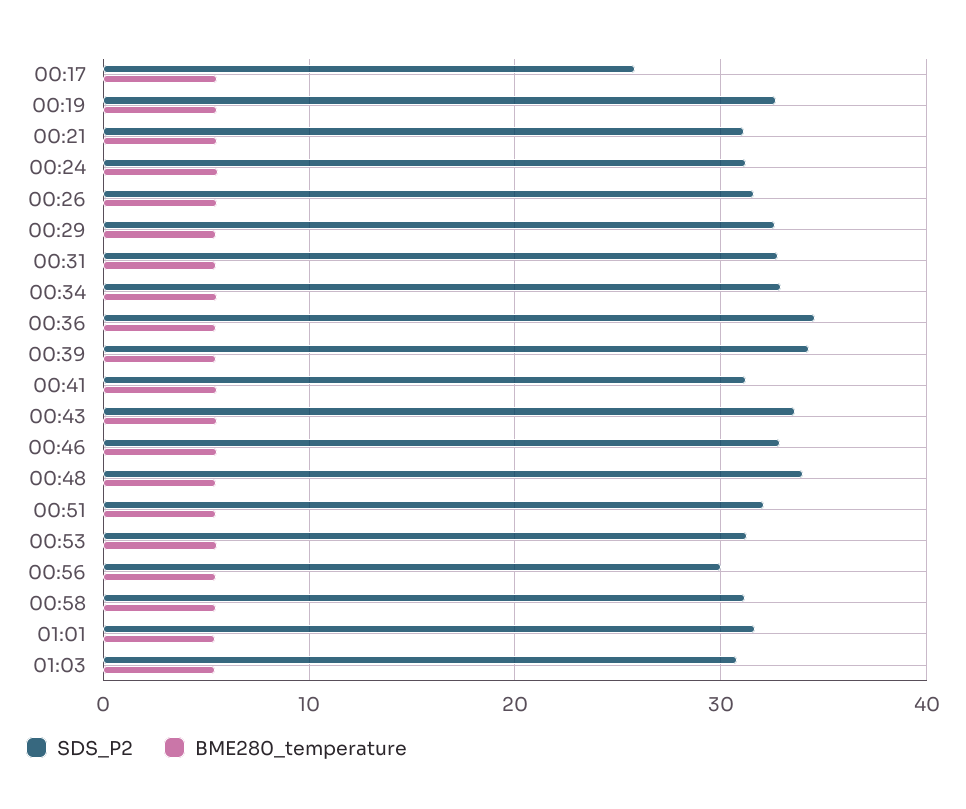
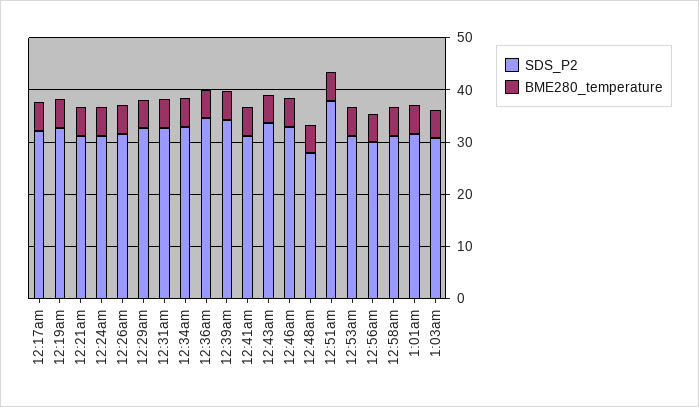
  {
    "SDS_P2": {
-     "00:17": 26,
+     "00:17": 32,
      "00:19": 33,
      "00:21": 31,
      "00:24": 31,
      "00:26": 32,
      "00:29": 33,
      "00:31": 33,
      "00:34": 33,
      "00:36": 35,
      "00:39": 34,
      "00:41": 31,
      "00:43": 34,
      "00:46": 33,
-     "00:48": 34,
+     "00:48": 28,
-     "00:51": 32,
+     "00:51": 38,
      "00:53": 31,
      "00:56": 30,
      "00:58": 31,
      "01:01": 32,
      "01:03": 31
    },
    "BME280_temperature": {
      "00:17": 6,
      "00:19": 6,
      "00:21": 6,
      "00:24": 6,
      "00:26": 6,
      "00:29": 5,
      "00:31": 6,
      "00:34": 6,
      "00:36": 5,
      "00:39": 5,
      "00:41": 6,
      "00:43": 6,
      "00:46": 6,
      "00:48": 5,
      "00:51": 5,
      "00:53": 6,
      "00:56": 5,
      "00:58": 5,
      "01:01": 5,
      "01:03": 5
    }
  }

